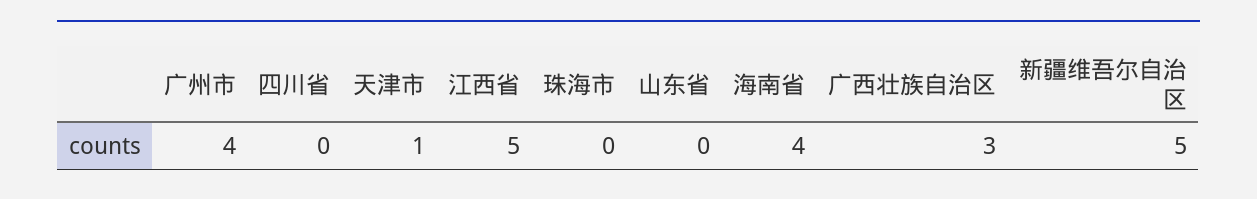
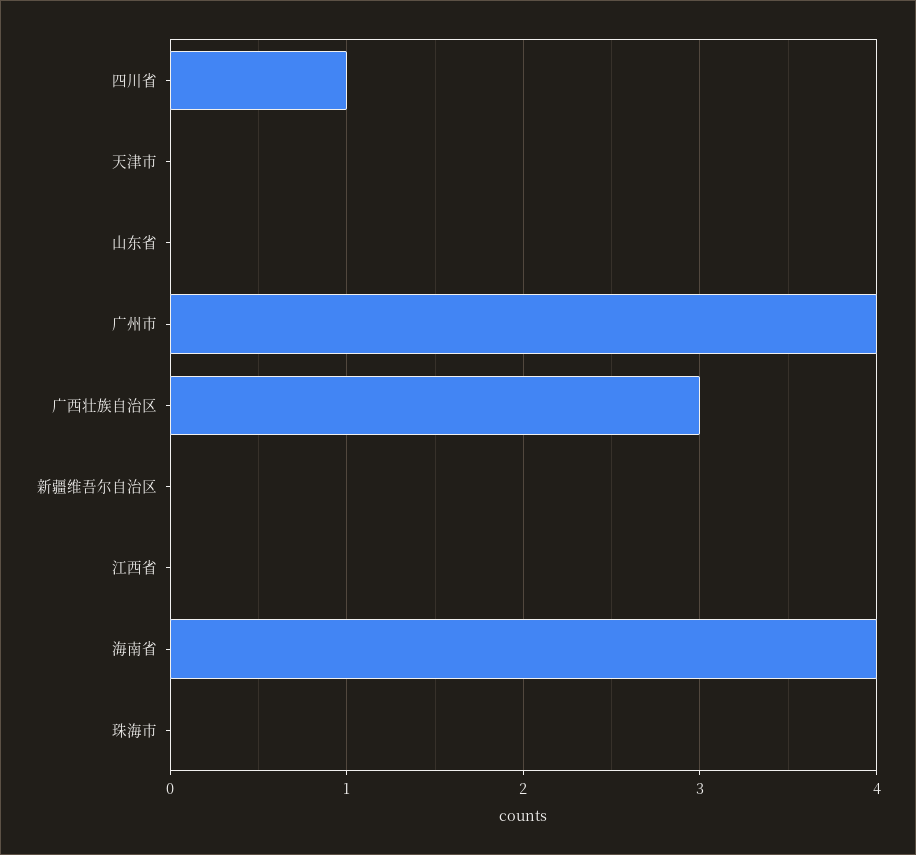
  {
    "广州市": 4,
-   "四川省": 0,
+   "四川省": 1,
-   "天津市": 1,
+   "天津市": 0,
-   "江西省": 5,
+   "江西省": 0,
    "珠海市": 0,
    "山东省": 0,
    "海南省": 4,
    "广西壮族自治区": 3,
-   "新疆维吾尔自治区": 5
+   "新疆维吾尔自治区": 0
  }

